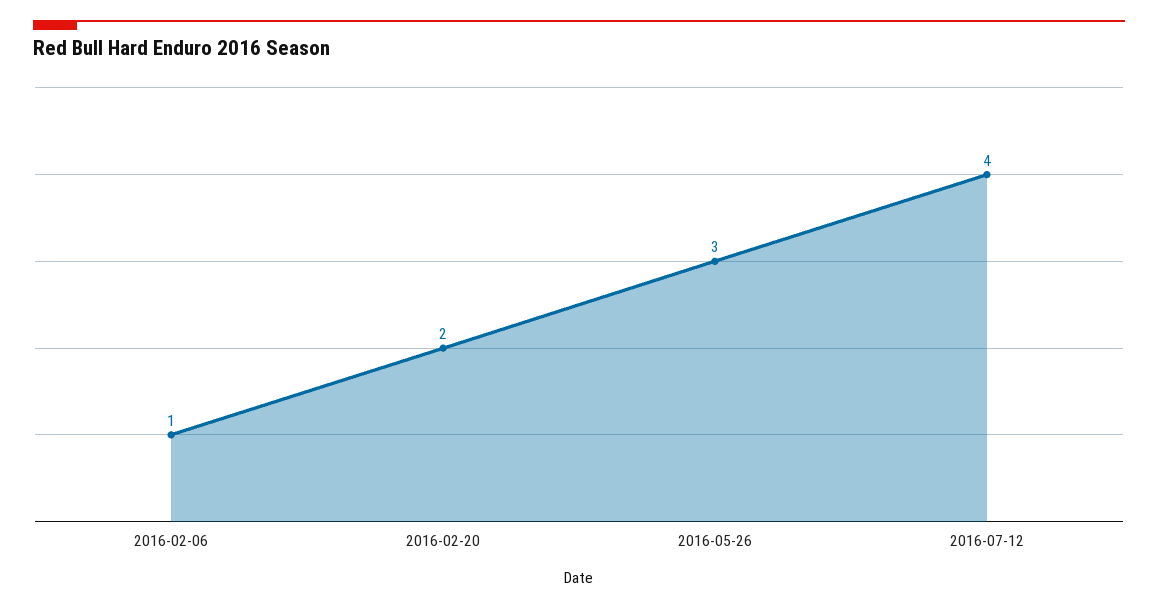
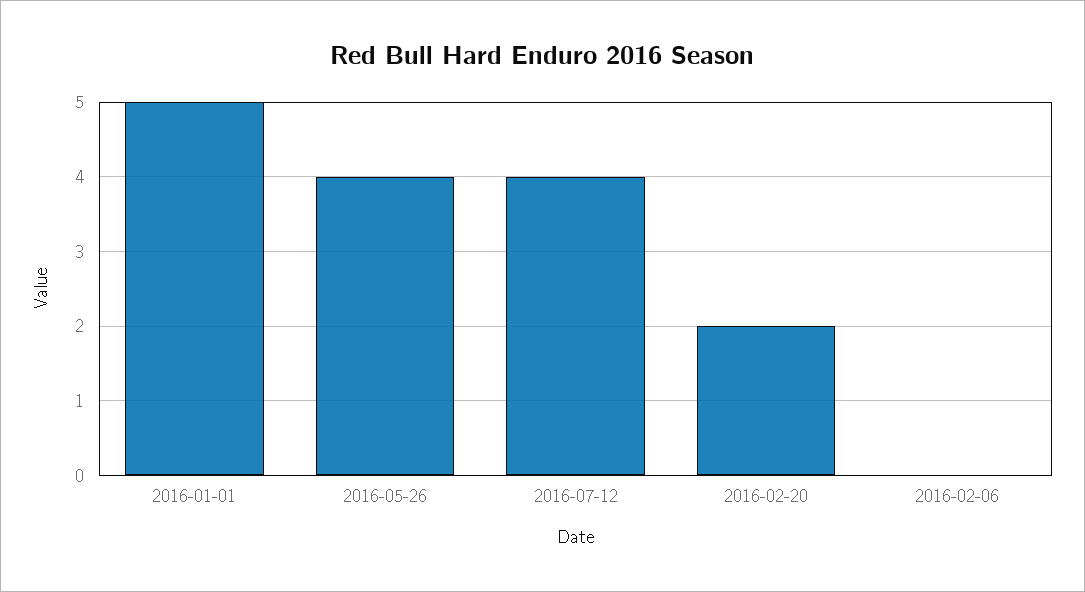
  {
-   "2016-02-06": 1,
+   "2016-02-06": 0,
    "2016-02-20": 2,
-   "2016-05-26": 3,
+   "2016-05-26": 4,
-   "2016-07-12": 4
+   "2016-07-12": 4,
+   "2016-01-01": 5
  }

